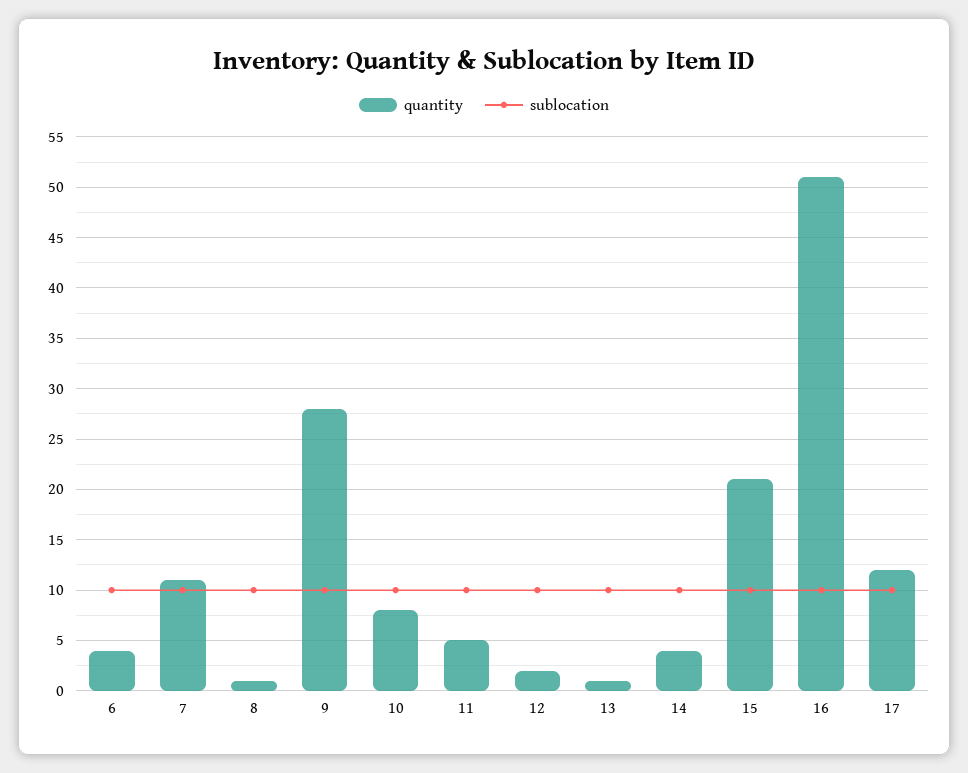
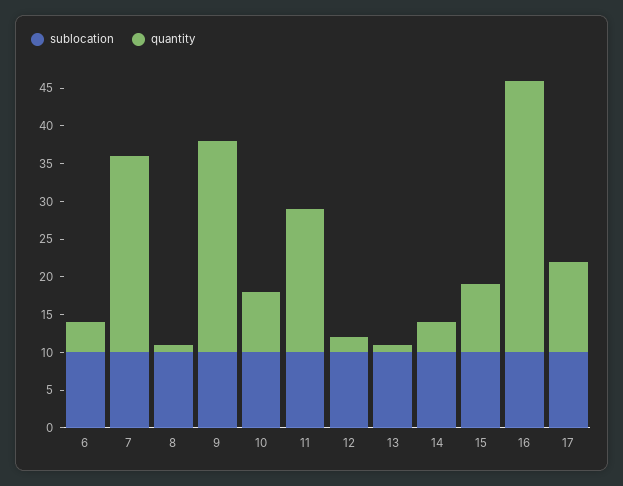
  {
    "quantity": {
      "6": 4,
-     "7": 11,
+     "7": 25,
      "8": 1,
      "9": 28,
      "10": 8,
-     "11": 5,
+     "11": 20,
      "12": 2,
      "13": 1,
      "14": 4,
-     "15": 21,
+     "15": 10,
-     "16": 51,
+     "16": 35,
      "17": 12
    },
    "sublocation": {
      "6": 10,
      "7": 10,
      "8": 10,
      "9": 10,
      "10": 10,
      "11": 10,
      "12": 10,
      "13": 10,
      "14": 10,
      "15": 10,
      "16": 10,
      "17": 10
    }
  }

